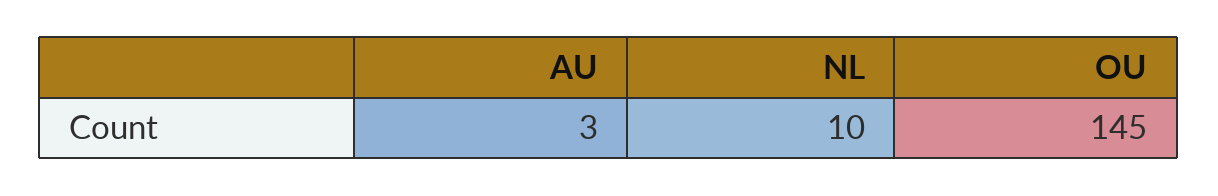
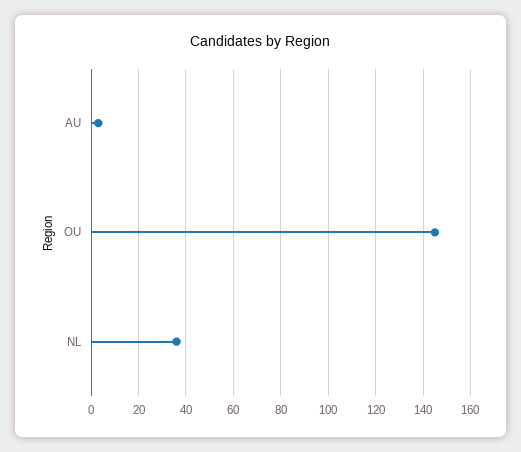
  {
    "AU": 3,
-   "NL": 10,
+   "NL": 35,
    "OU": 145
  }

